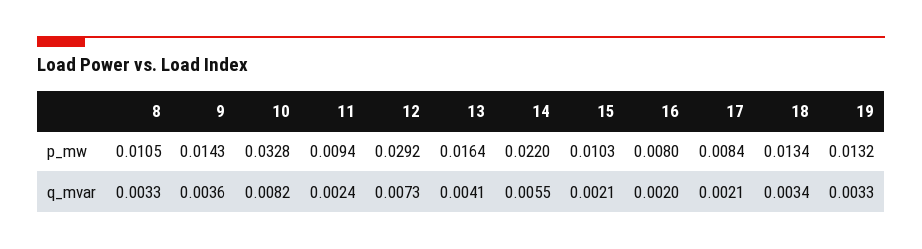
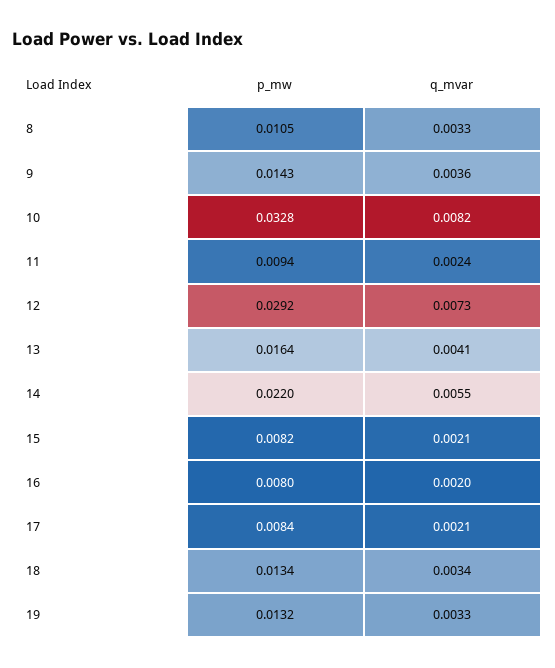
  {
    "8": {
      "p_mw": 0.0105,
      "q_mvar": 0.0033
    },
    "9": {
      "p_mw": 0.0143,
      "q_mvar": 0.0036
    },
    "10": {
      "p_mw": 0.0328,
      "q_mvar": 0.0082
    },
    "11": {
      "p_mw": 0.0094,
      "q_mvar": 0.0024
    },
    "12": {
      "p_mw": 0.0292,
      "q_mvar": 0.0073
    },
    "13": {
      "p_mw": 0.0164,
      "q_mvar": 0.0041
    },
    "14": {
      "p_mw": 0.022,
      "q_mvar": 0.0055
    },
    "15": {
-     "p_mw": 0.0103,
+     "p_mw": 0.0082,
      "q_mvar": 0.0021
    },
    "16": {
      "p_mw": 0.008,
      "q_mvar": 0.002
    },
    "17": {
      "p_mw": 0.0084,
      "q_mvar": 0.0021
    },
    "18": {
      "p_mw": 0.0134,
      "q_mvar": 0.0034
    },
    "19": {
      "p_mw": 0.0132,
      "q_mvar": 0.0033
    }
  }

